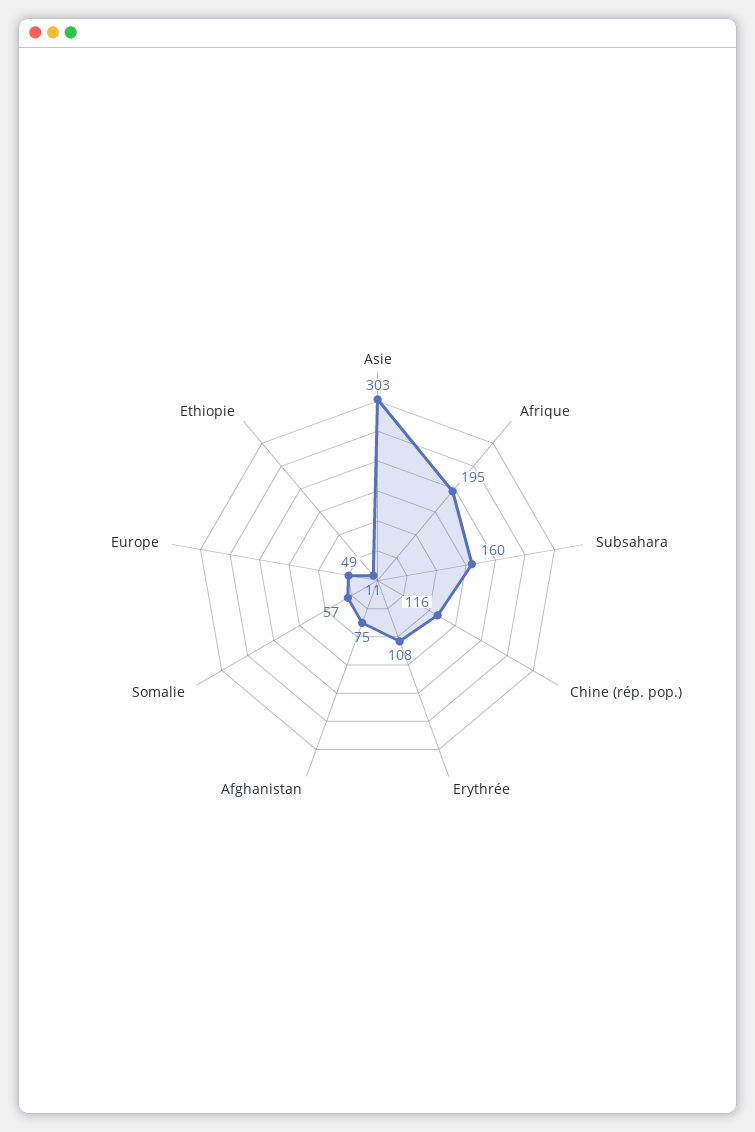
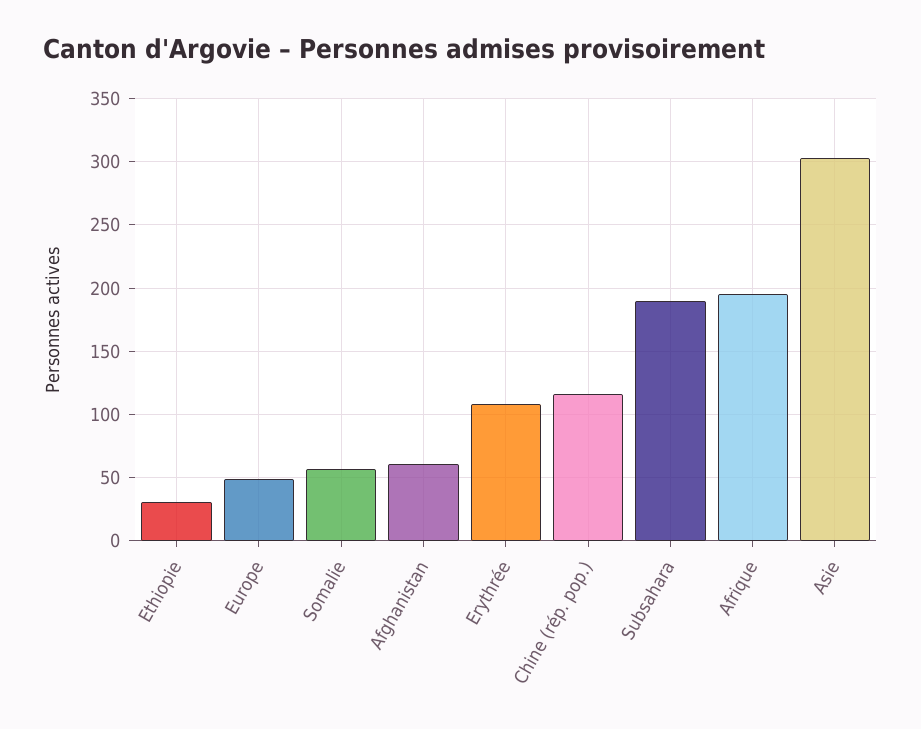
  {
    "Asie": 303,
    "Afrique": 195,
-   "Subsahara": 160,
+   "Subsahara": 190,
    "Chine (rép. pop.)": 116,
    "Erythrée": 108,
-   "Afghanistan": 75,
+   "Afghanistan": 60,
    "Somalie": 57,
    "Europe": 49,
-   "Ethiopie": 11
+   "Ethiopie": 30
  }

